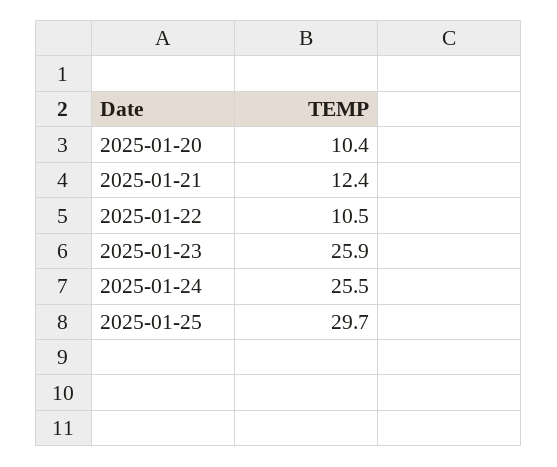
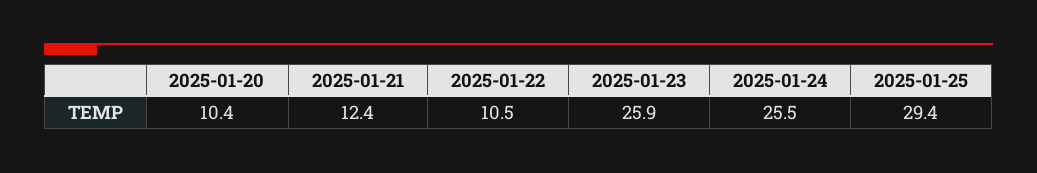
  {
    "2025-01-20": 10.4,
    "2025-01-21": 12.4,
    "2025-01-22": 10.5,
    "2025-01-23": 25.9,
    "2025-01-24": 25.5,
-   "2025-01-25": 29.7
+   "2025-01-25": 29.4
  }

